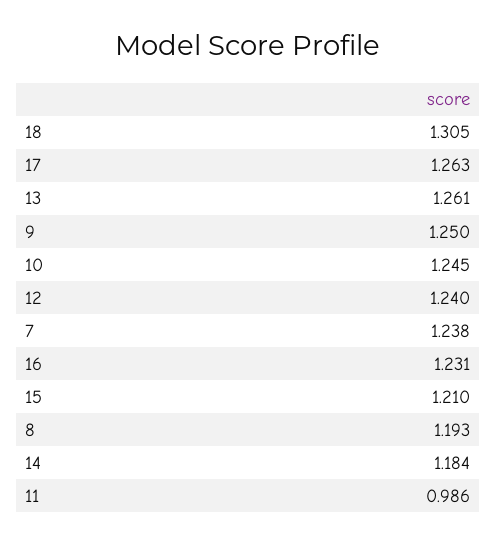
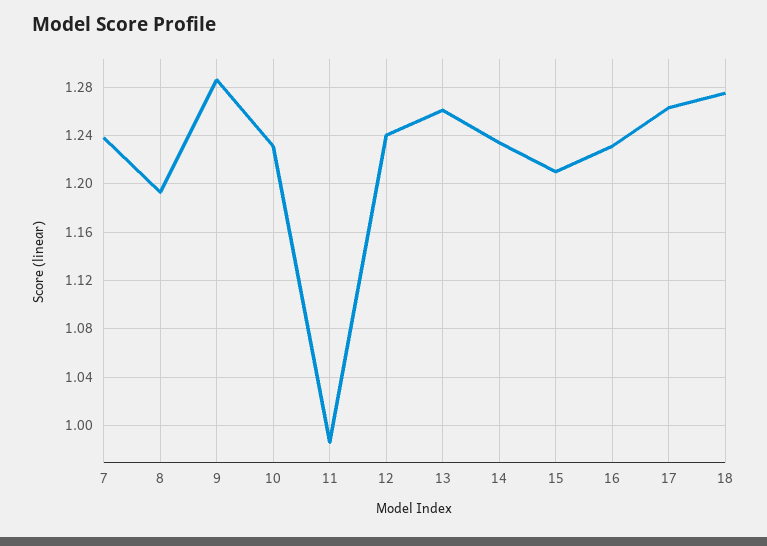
  {
-   "18": 1.305,
+   "18": 1.275,
    "17": 1.263,
    "13": 1.261,
-   "9": 1.25,
+   "9": 1.285,
-   "10": 1.245,
+   "10": 1.23,
    "12": 1.24,
    "7": 1.238,
    "16": 1.231,
    "15": 1.21,
    "8": 1.193,
-   "14": 1.184,
+   "14": 1.235,
    "11": 0.986
  }

